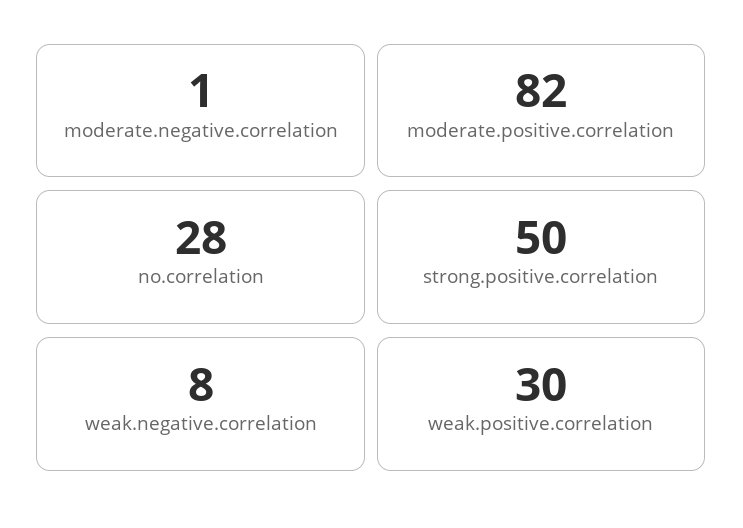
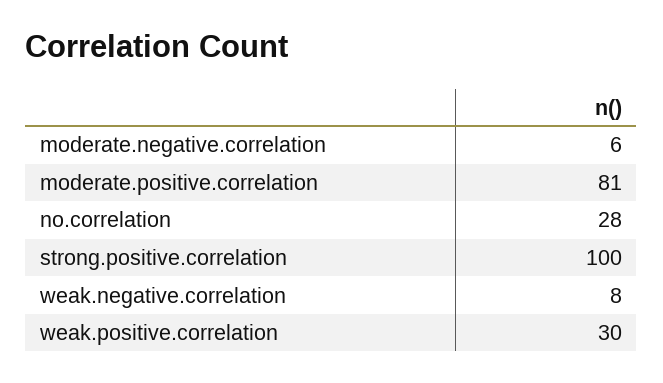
  {
-   "moderate.negative.correlation": 1,
+   "moderate.negative.correlation": 6,
-   "moderate.positive.correlation": 82,
+   "moderate.positive.correlation": 81,
    "no.correlation": 28,
-   "strong.positive.correlation": 50,
+   "strong.positive.correlation": 100,
    "weak.negative.correlation": 8,
    "weak.positive.correlation": 30
  }

